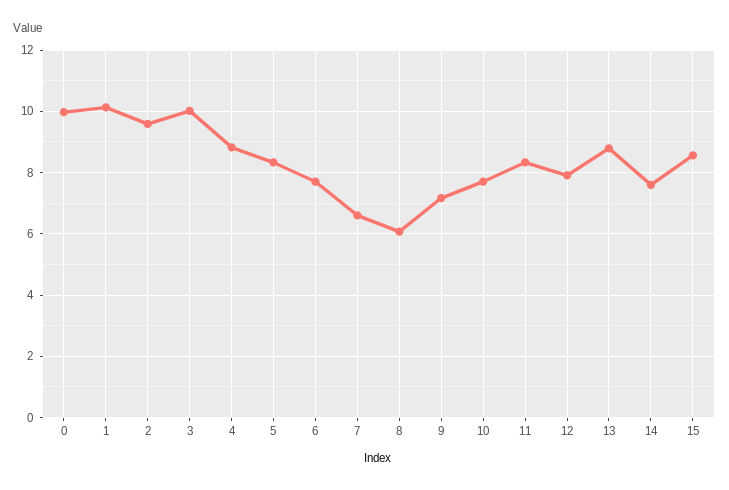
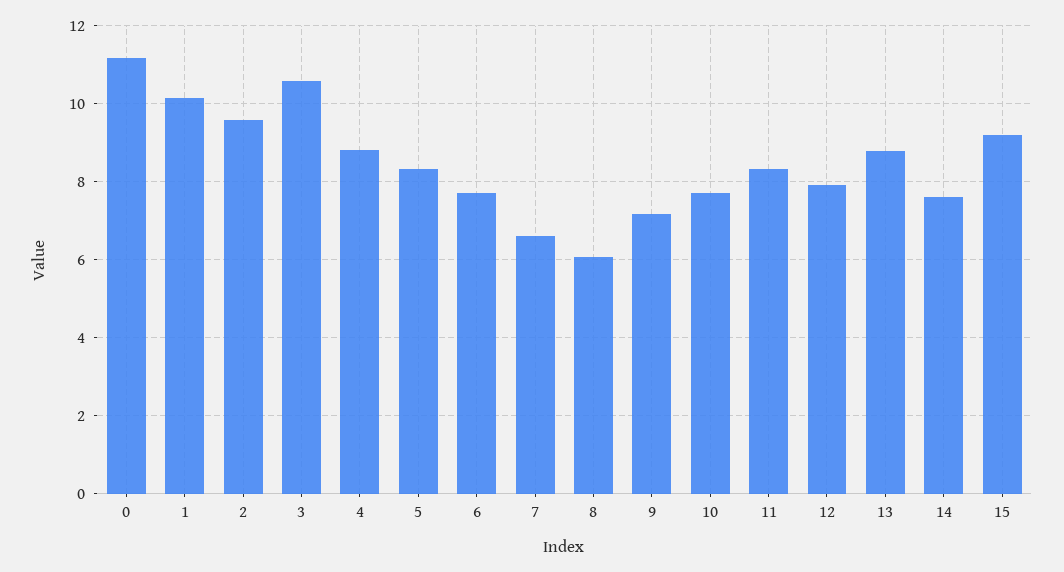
  {
-   "0": 10,
+   "0": 11.2,
    "1": 10.2,
    "2": 9.6,
-   "3": 10,
+   "3": 10.6,
    "4": 8.8,
    "5": 8.4,
    "6": 7.8,
    "7": 6.6,
    "8": 6,
    "9": 7.2,
    "10": 7.8,
    "11": 8.4,
    "12": 8,
    "13": 8.8,
    "14": 7.6,
-   "15": 8.6
+   "15": 9.2
  }

